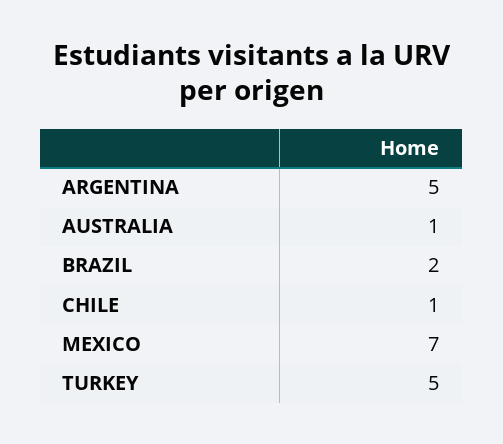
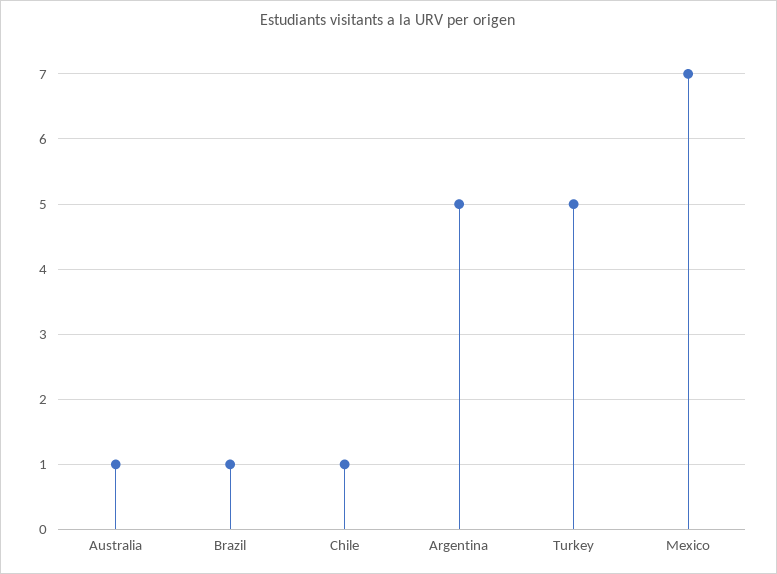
  {
    "ARGENTINA": 5,
    "AUSTRALIA": 1,
-   "BRAZIL": 2,
+   "BRAZIL": 1,
    "CHILE": 1,
    "MEXICO": 7,
    "TURKEY": 5
  }

